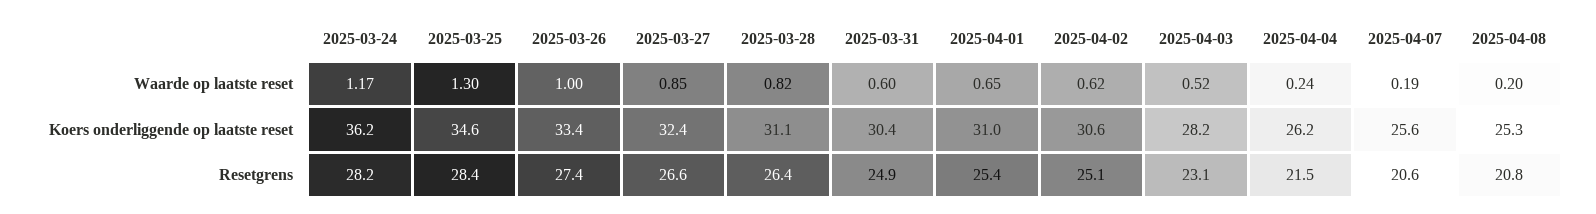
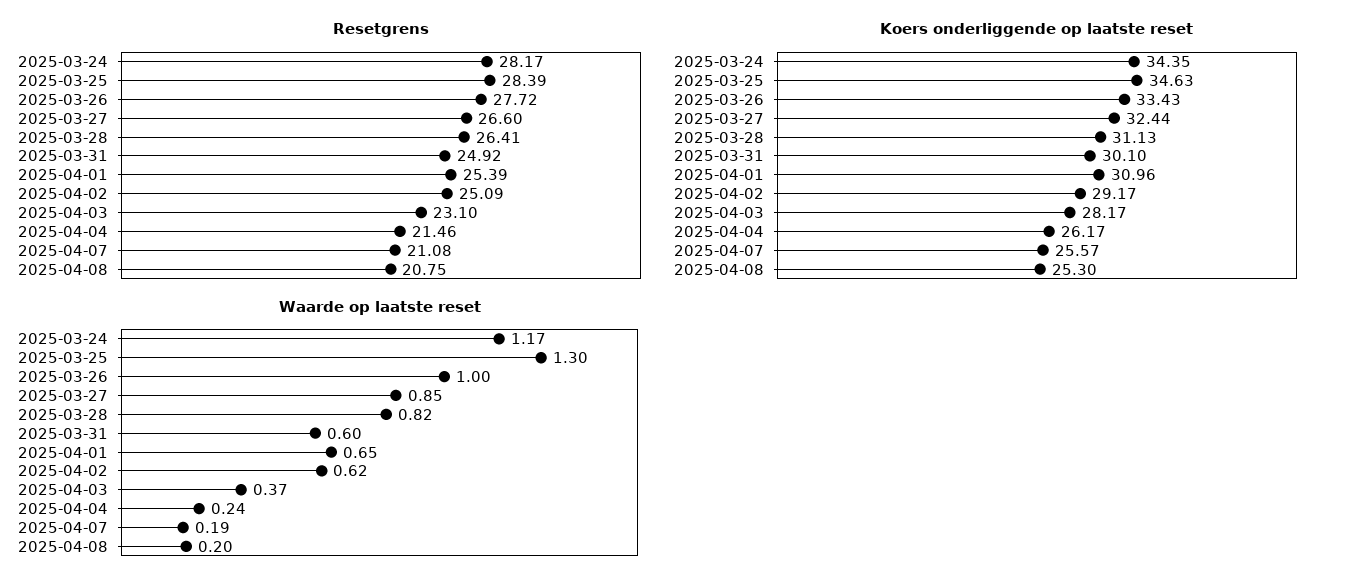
  {
    "Waarde op laatste reset": {
      "2025-03-24": 1.17,
      "2025-03-25": 1.3,
      "2025-03-26": 1,
      "2025-03-27": 0.85,
      "2025-03-28": 0.82,
      "2025-03-31": 0.6,
      "2025-04-01": 0.65,
      "2025-04-02": 0.62,
-     "2025-04-03": 0.52,
+     "2025-04-03": 0.37,
      "2025-04-04": 0.24,
      "2025-04-07": 0.19,
      "2025-04-08": 0.2
    },
    "Koers onderliggende op laatste reset": {
-     "2025-03-24": 36.2,
+     "2025-03-24": 34.35,
      "2025-03-25": 34.63,
      "2025-03-26": 33.43,
      "2025-03-27": 32.44,
      "2025-03-28": 31.13,
-     "2025-03-31": 30.4,
+     "2025-03-31": 30.1,
      "2025-04-01": 30.96,
-     "2025-04-02": 30.6,
+     "2025-04-02": 29.17,
      "2025-04-03": 28.17,
      "2025-04-04": 26.17,
      "2025-04-07": 25.57,
      "2025-04-08": 25.3
    },
    "Resetgrens": {
      "2025-03-24": 28.17,
      "2025-03-25": 28.39,
-     "2025-03-26": 27.4,
+     "2025-03-26": 27.72,
      "2025-03-27": 26.6,
      "2025-03-28": 26.41,
      "2025-03-31": 24.92,
      "2025-04-01": 25.39,
      "2025-04-02": 25.09,
      "2025-04-03": 23.1,
      "2025-04-04": 21.46,
-     "2025-04-07": 20.6,
+     "2025-04-07": 21.08,
      "2025-04-08": 20.75
    }
  }

